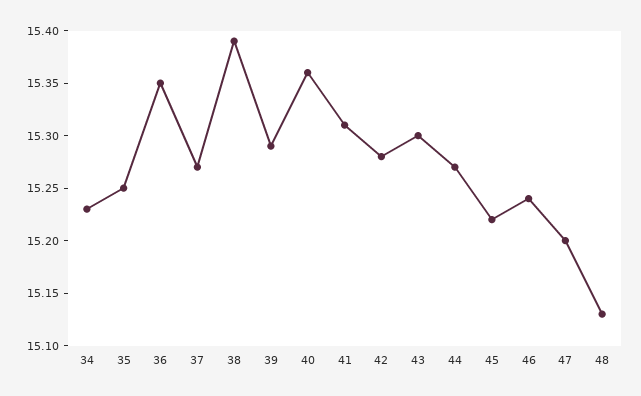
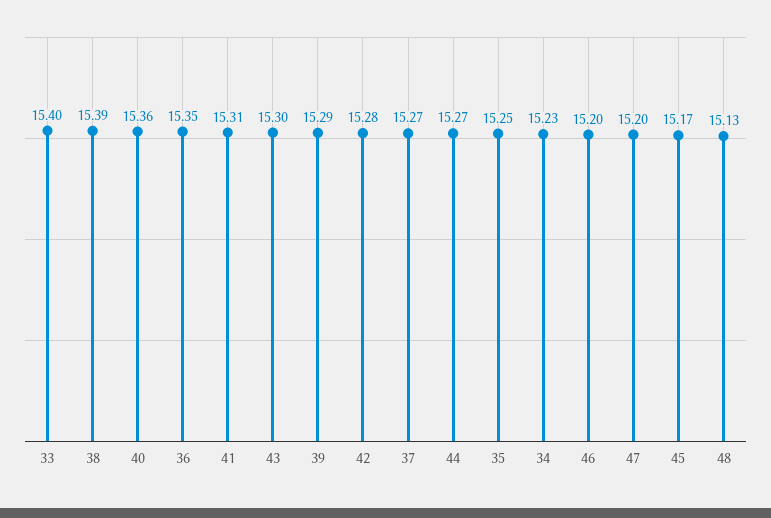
  {
    "34": 15.23,
    "35": 15.25,
    "36": 15.35,
    "37": 15.27,
    "38": 15.39,
    "39": 15.29,
    "40": 15.36,
    "41": 15.31,
    "42": 15.28,
    "43": 15.3,
    "44": 15.27,
-   "45": 15.22,
+   "45": 15.17,
-   "46": 15.24,
+   "46": 15.2,
    "47": 15.2,
-   "48": 15.13
+   "48": 15.13,
+   "33": 15.4
  }

